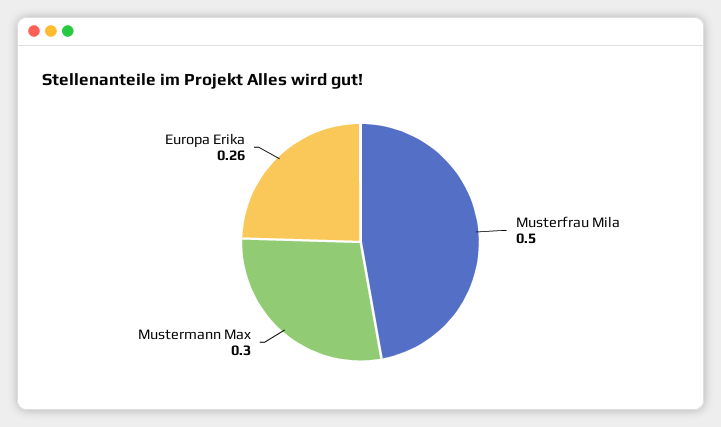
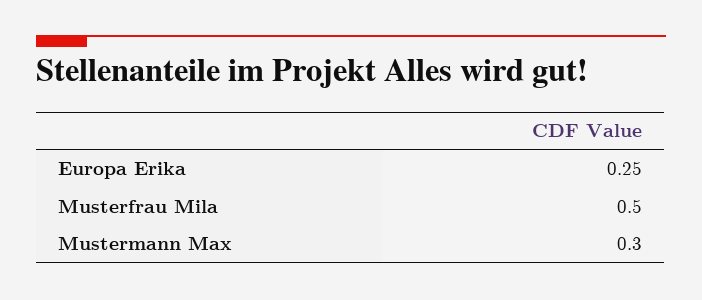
  {
    "Musterfrau Mila": 0.5,
    "Mustermann Max": 0.3,
-   "Europa Erika": 0.26
+   "Europa Erika": 0.25
  }

